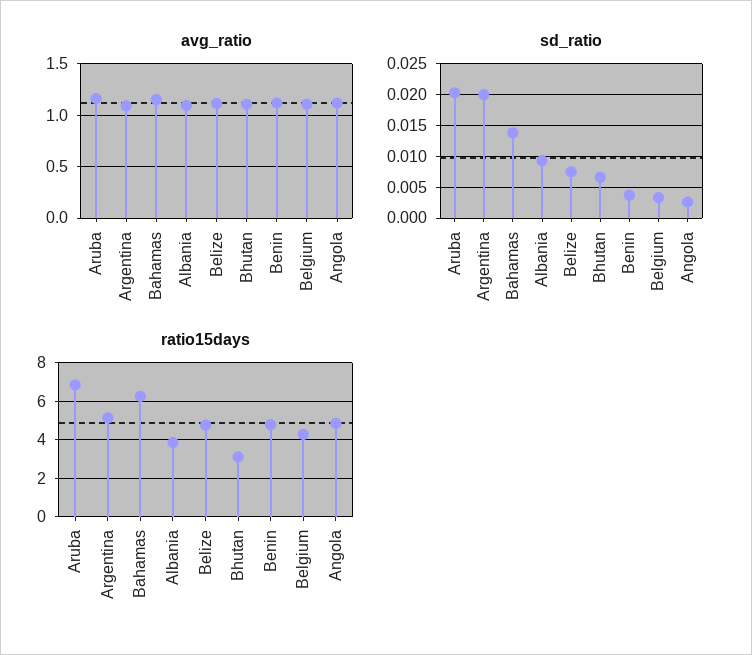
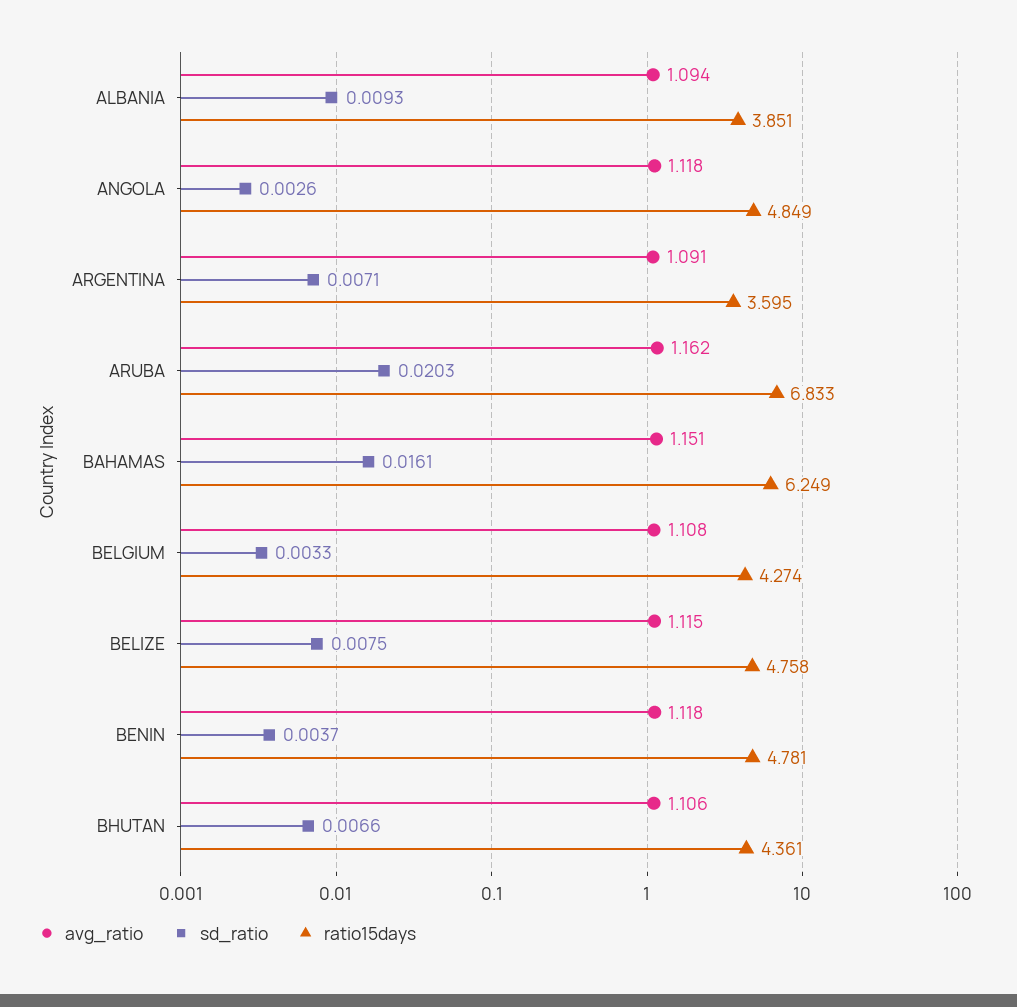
  {
    "avg_ratio": {
      "Aruba": 1.162,
      "Argentina": 1.091,
      "Bahamas": 1.151,
      "Albania": 1.094,
      "Belize": 1.115,
      "Bhutan": 1.106,
      "Benin": 1.118,
      "Belgium": 1.108,
      "Angola": 1.118
    },
    "sd_ratio": {
      "Aruba": 0.0203,
-     "Argentina": 0.02,
+     "Argentina": 0.0071,
-     "Bahamas": 0.014,
+     "Bahamas": 0.0161,
      "Albania": 0.0093,
      "Belize": 0.0075,
      "Bhutan": 0.0066,
      "Benin": 0.0037,
      "Belgium": 0.0033,
      "Angola": 0.0026
    },
    "ratio15days": {
      "Aruba": 6.833,
-     "Argentina": 5,
+     "Argentina": 3.595,
      "Bahamas": 6.249,
      "Albania": 3.851,
      "Belize": 4.758,
-     "Bhutan": 3,
+     "Bhutan": 4.361,
      "Benin": 4.781,
      "Belgium": 4.274,
      "Angola": 4.849
    }
  }

